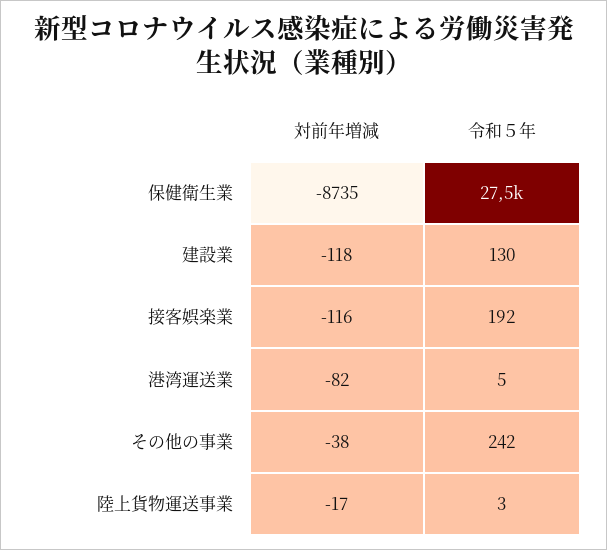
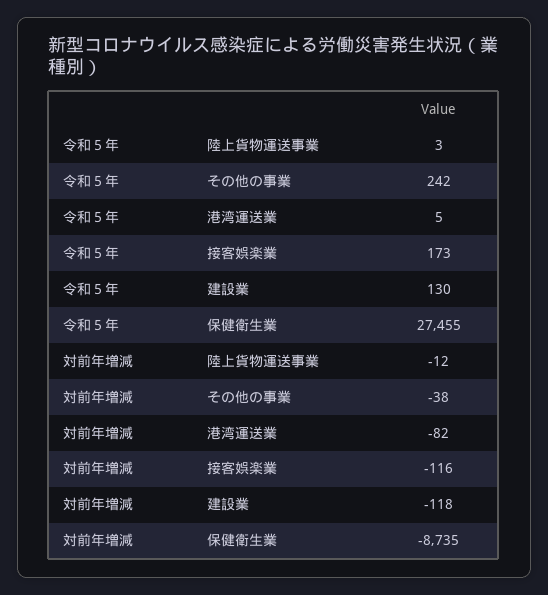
  {
    "対前年増減": {
      "保健衛生業": -8735,
      "建設業": -118,
      "接客娯楽業": -116,
      "港湾運送業": -82,
      "その他の事業": -38,
-     "陸上貨物運送事業": -17
+     "陸上貨物運送事業": -12
    },
    "令和５年": {
      "保健衛生業": 27455,
      "建設業": 130,
-     "接客娯楽業": 192,
+     "接客娯楽業": 173,
      "港湾運送業": 5,
      "その他の事業": 242,
      "陸上貨物運送事業": 3
    }
  }

